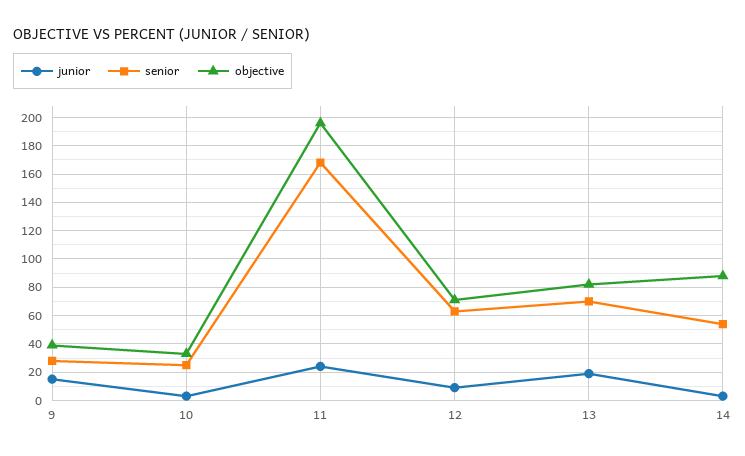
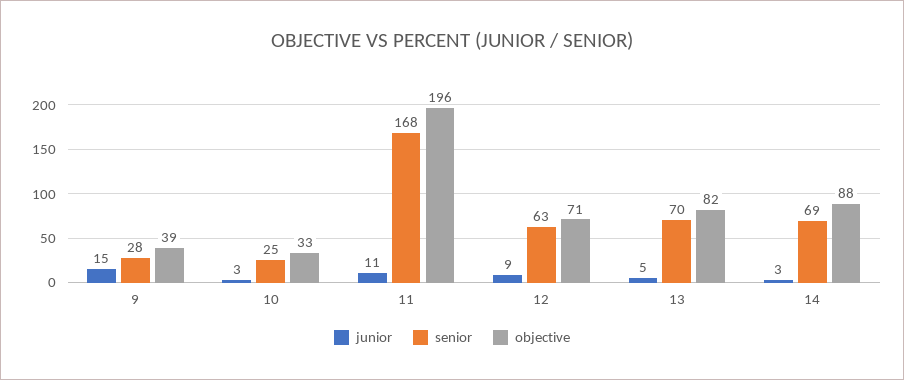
  {
    "junior": {
      "9": 15,
      "10": 3,
-     "11": 25,
+     "11": 11,
      "12": 9,
-     "13": 20,
+     "13": 5,
      "14": 3
    },
    "senior": {
      "9": 28,
      "10": 25,
      "11": 168,
      "12": 63,
      "13": 70,
-     "14": 55
+     "14": 69
    },
    "objective": {
      "9": 39,
      "10": 33,
      "11": 196,
      "12": 71,
      "13": 82,
      "14": 88
    }
  }

